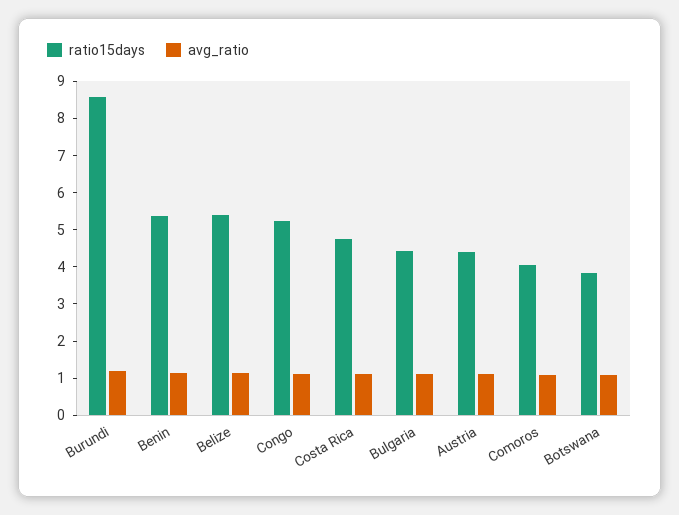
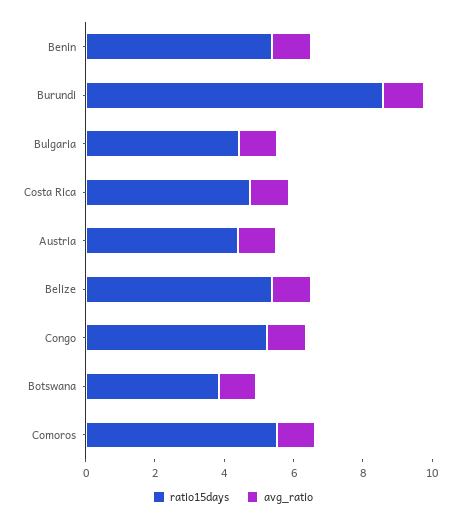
  {
    "ratio15days": {
      "Burundi": 8.5,
      "Benin": 5.5,
      "Belize": 5.5,
      "Congo": 5.25,
      "Costa Rica": 4.75,
      "Bulgaria": 4.5,
      "Austria": 4.5,
-     "Comoros": 4,
+     "Comoros": 5.5,
      "Botswana": 3.75
    },
    "avg_ratio": {
      "Burundi": 1.25,
      "Benin": 1.25,
      "Belize": 1.25,
      "Congo": 1,
      "Costa Rica": 1,
      "Bulgaria": 1,
      "Austria": 1,
      "Comoros": 1,
      "Botswana": 1
    }
  }

